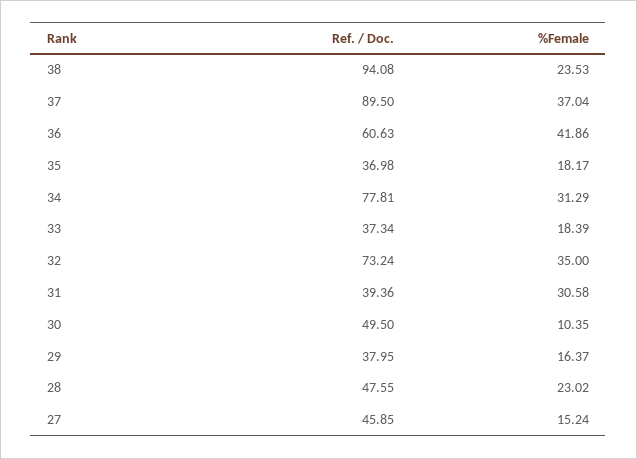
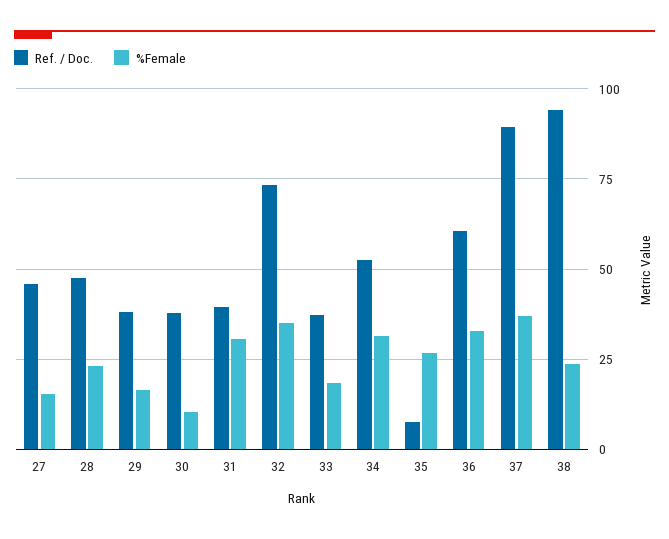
  {
    "Ref. / Doc.": {
      "38": 94.08,
      "37": 89.5,
      "36": 60.63,
-     "35": 36.98,
+     "35": 7.5,
-     "34": 77.81,
+     "34": 52.5,
      "33": 37.34,
      "32": 73.24,
      "31": 39.36,
-     "30": 49.5,
+     "30": 37.5,
      "29": 37.95,
      "28": 47.55,
      "27": 45.85
    },
    "%Female": {
      "38": 23.53,
      "37": 37.04,
-     "36": 41.86,
+     "36": 32.5,
-     "35": 18.17,
+     "35": 27.5,
      "34": 31.29,
      "33": 18.39,
      "32": 35,
      "31": 30.58,
      "30": 10.35,
      "29": 16.37,
      "28": 23.02,
      "27": 15.24
    }
  }

